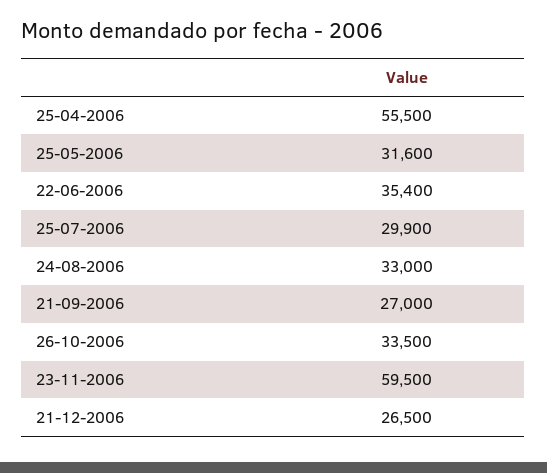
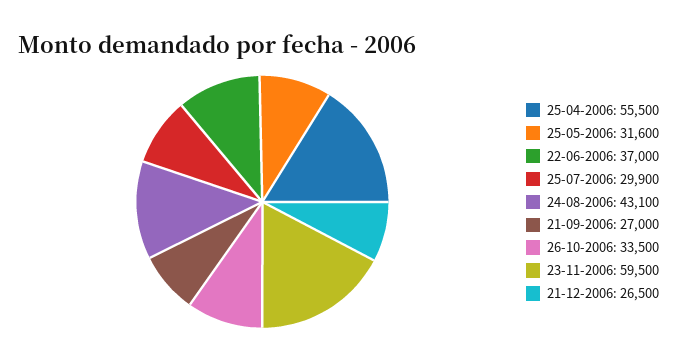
  {
    "25-04-2006": 55500,
    "25-05-2006": 31600,
-   "22-06-2006": 35400,
+   "22-06-2006": 37000,
    "25-07-2006": 29900,
-   "24-08-2006": 33000,
+   "24-08-2006": 43100,
    "21-09-2006": 27000,
    "26-10-2006": 33500,
    "23-11-2006": 59500,
    "21-12-2006": 26500
  }

